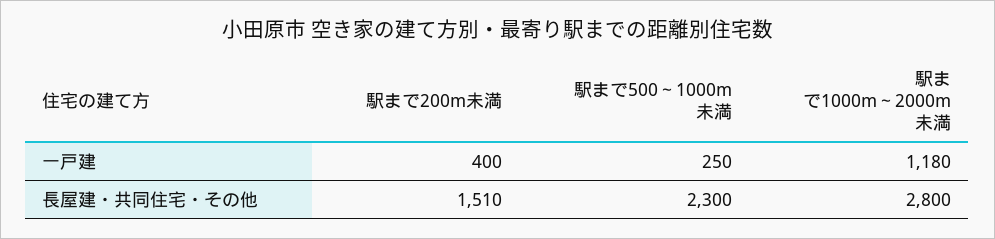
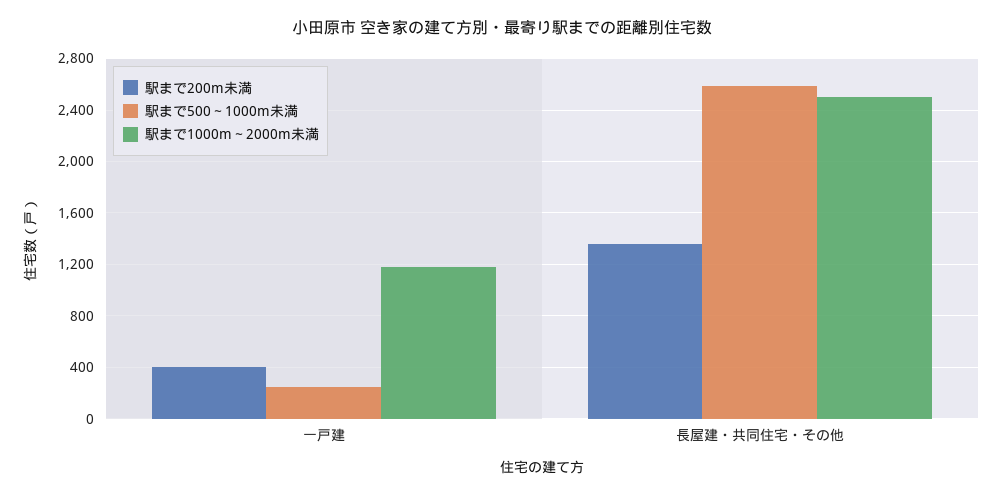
  {
    "駅まで200m未満": {
      "一戸建": 400,
-     "長屋建・共同住宅・その他": 1510
+     "長屋建・共同住宅・その他": 1350
    },
    "駅まで500～1000m未満": {
      "一戸建": 250,
-     "長屋建・共同住宅・その他": 2300
+     "長屋建・共同住宅・その他": 2600
    },
    "駅まで1000m～2000m未満": {
      "一戸建": 1180,
-     "長屋建・共同住宅・その他": 2800
+     "長屋建・共同住宅・その他": 2500
    }
  }

